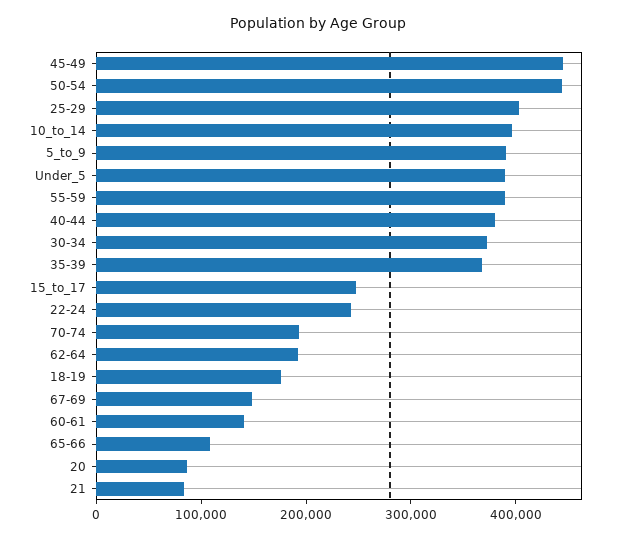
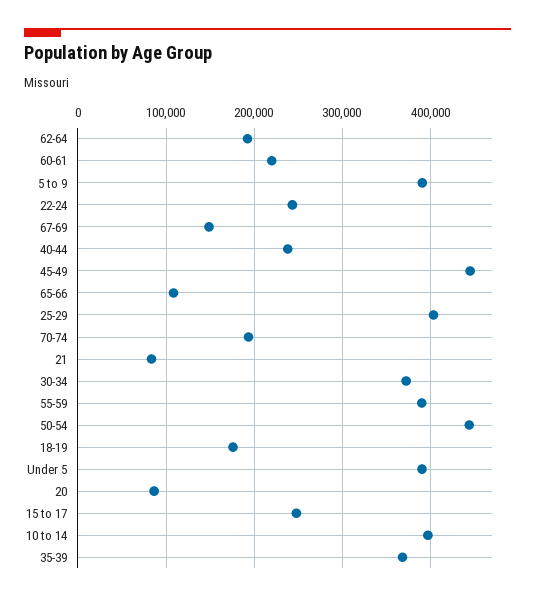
  {
    "45-49": 440000,
    "50-54": 440000,
    "25-29": 400000,
    "10_to_14": 400000,
    "5_to_9": 390000,
    "Under_5": 390000,
    "55-59": 390000,
-   "40-44": 380000,
+   "40-44": 240000,
    "30-34": 370000,
    "35-39": 370000,
    "15_to_17": 250000,
    "22-24": 240000,
    "70-74": 190000,
    "62-64": 190000,
    "18-19": 180000,
    "67-69": 150000,
-   "60-61": 140000,
+   "60-61": 220000,
    "65-66": 110000,
    "20": 90000,
    "21": 80000
  }

